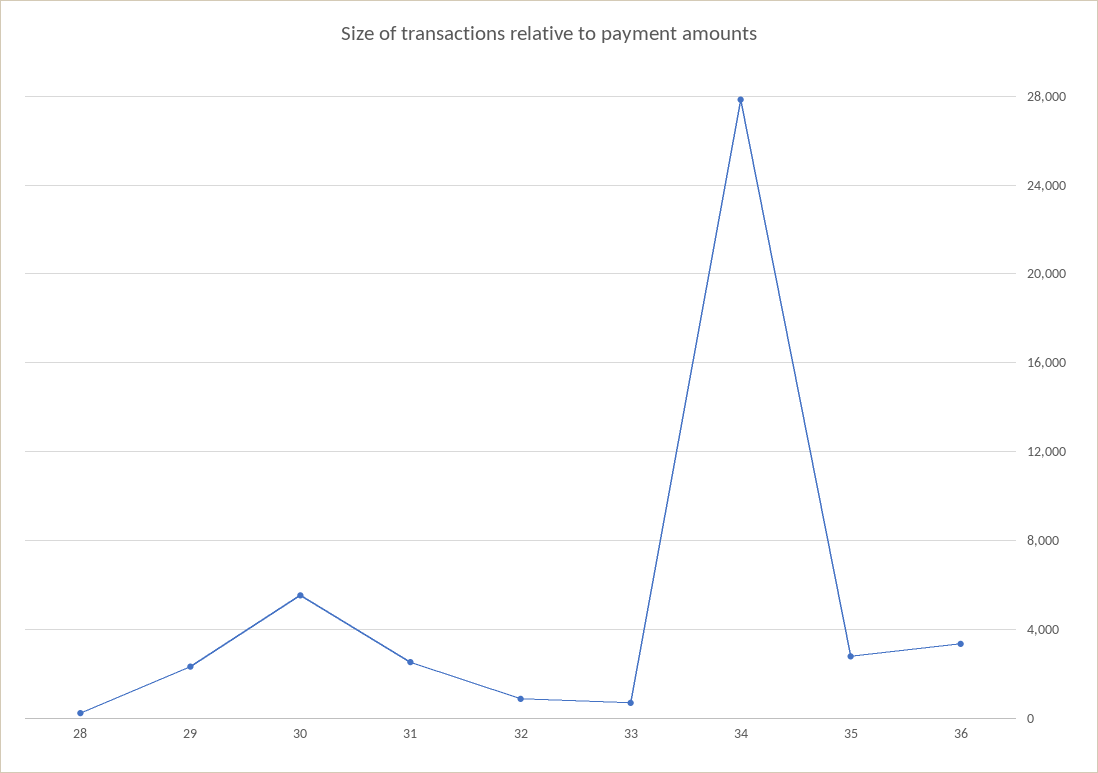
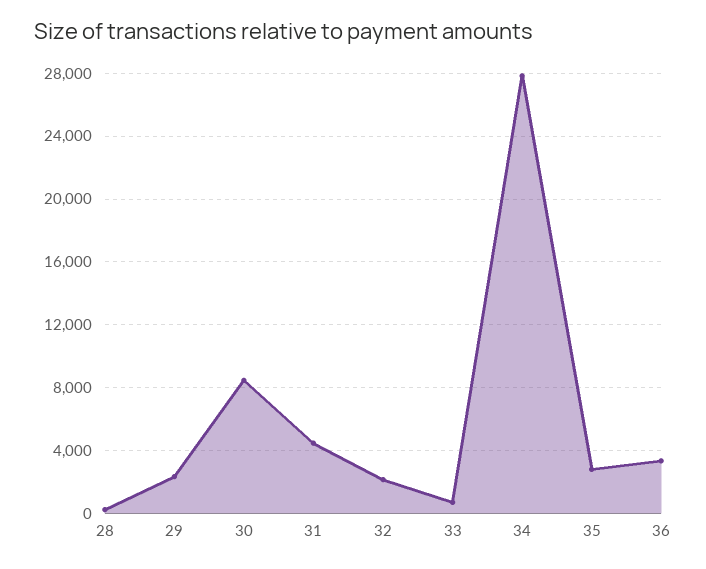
  {
    "28": 0,
    "29": 2500,
-   "30": 5500,
+   "30": 8500,
-   "31": 2500,
+   "31": 4500,
-   "32": 1000,
+   "32": 2000,
    "33": 500,
    "34": 28000,
    "35": 3000,
    "36": 3500
  }

